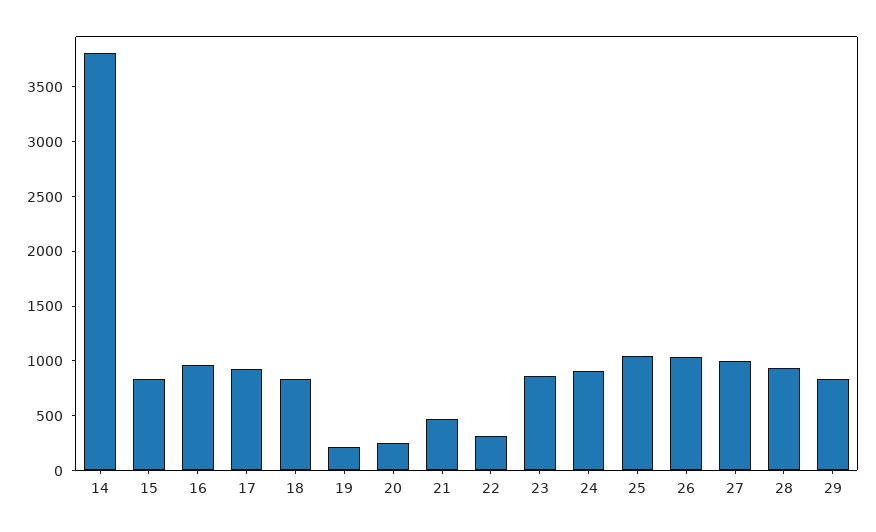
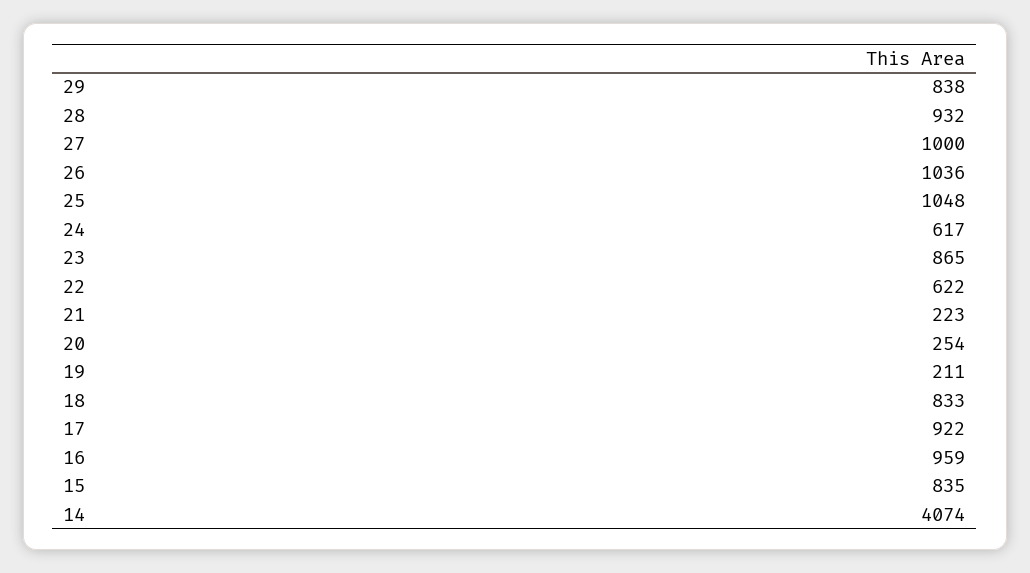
  {
-   "14": 3800,
+   "14": 4074,
    "15": 835,
    "16": 959,
    "17": 922,
    "18": 833,
    "19": 211,
    "20": 254,
-   "21": 500,
+   "21": 223,
-   "22": 300,
+   "22": 622,
    "23": 865,
-   "24": 900,
+   "24": 617,
    "25": 1048,
    "26": 1036,
    "27": 1000,
    "28": 932,
    "29": 838
  }

